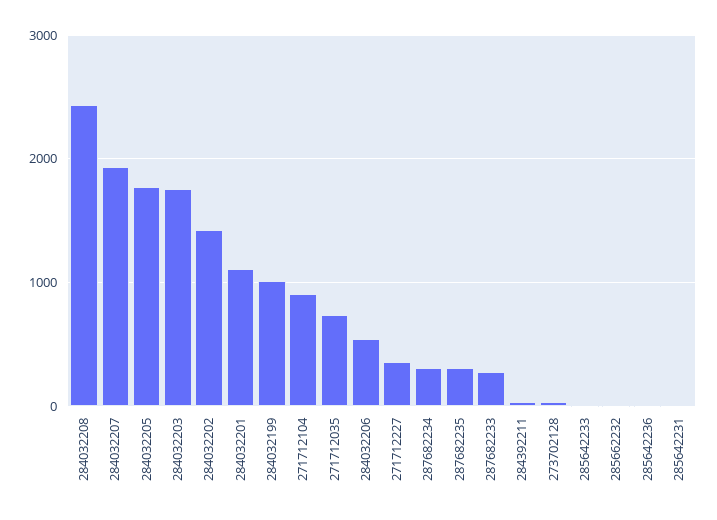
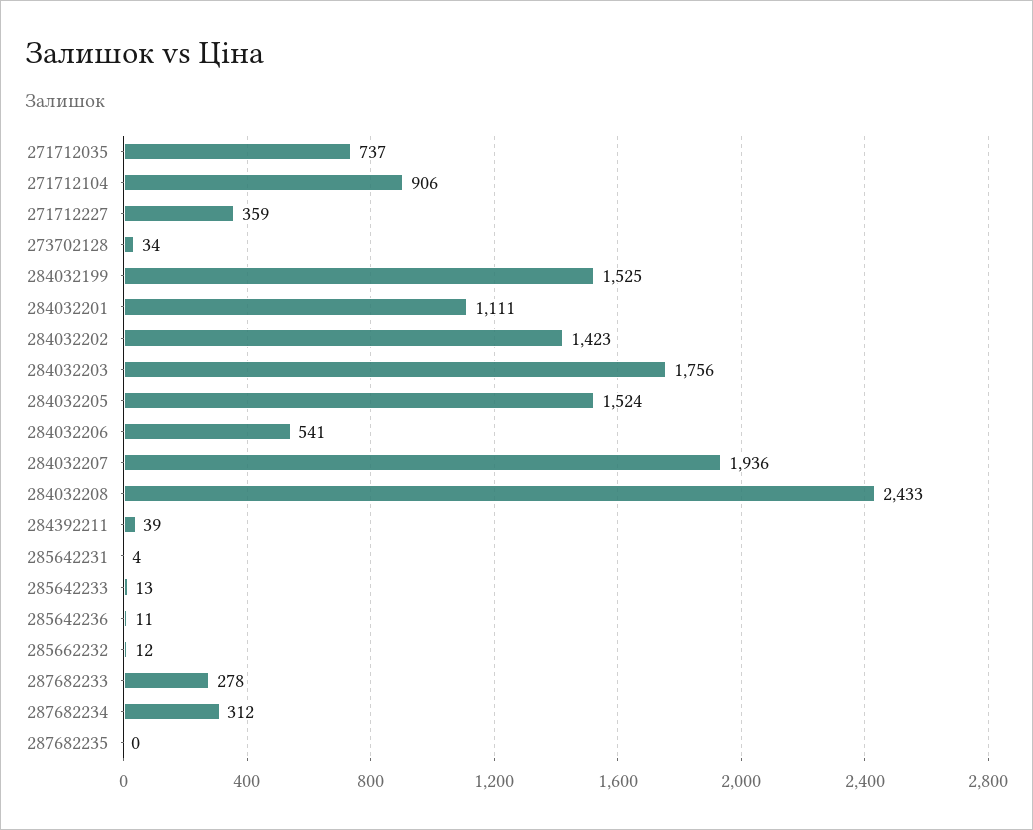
  {
    "284032208": 2433,
    "284032207": 1936,
-   "284032205": 1800,
+   "284032205": 1524,
    "284032203": 1756,
    "284032202": 1423,
    "284032201": 1111,
-   "284032199": 1000,
+   "284032199": 1525,
    "271712104": 906,
    "271712035": 737,
    "284032206": 541,
    "271712227": 359,
    "287682234": 312,
-   "287682235": 300,
+   "287682235": 0,
    "287682233": 278,
    "284392211": 39,
    "273702128": 34,
    "285642233": 13,
    "285662232": 12,
    "285642236": 11,
    "285642231": 4
  }

